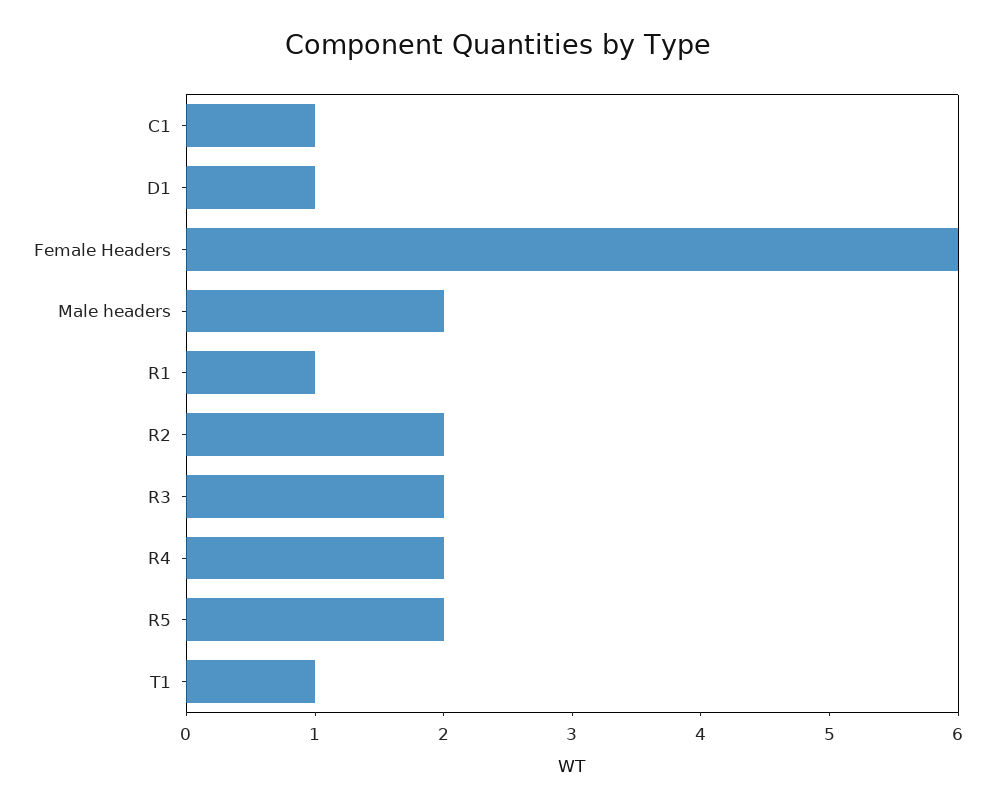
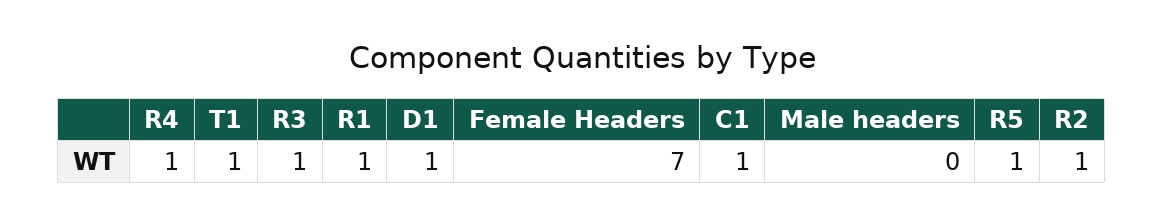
  {
    "C1": 1,
    "D1": 1,
-   "Female Headers": 6,
+   "Female Headers": 7,
-   "Male headers": 2,
+   "Male headers": 0,
    "R1": 1,
-   "R2": 2,
+   "R2": 1,
-   "R3": 2,
+   "R3": 1,
-   "R4": 2,
+   "R4": 1,
-   "R5": 2,
+   "R5": 1,
    "T1": 1
  }

